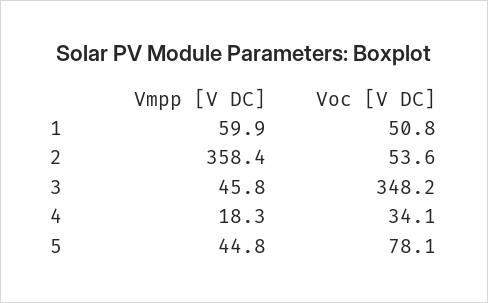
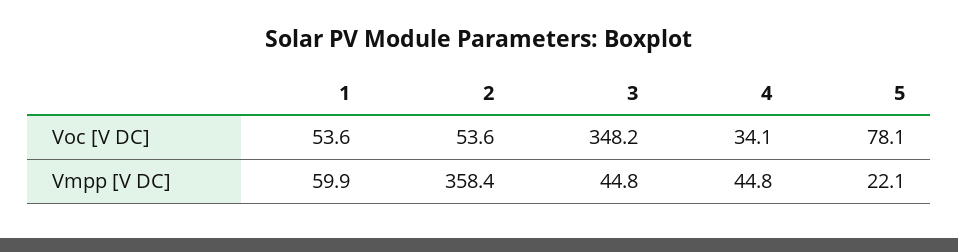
  {
    "Vmpp [V DC]": {
      "1": 59.9,
      "2": 358.4,
-     "3": 45.8,
+     "3": 44.8,
-     "4": 18.3,
+     "4": 44.8,
-     "5": 44.8
+     "5": 22.1
    },
    "Voc [V DC]": {
-     "1": 50.8,
+     "1": 53.6,
      "2": 53.6,
      "3": 348.2,
      "4": 34.1,
      "5": 78.1
    }
  }

